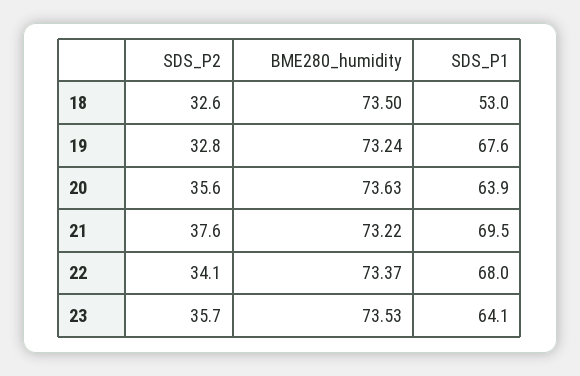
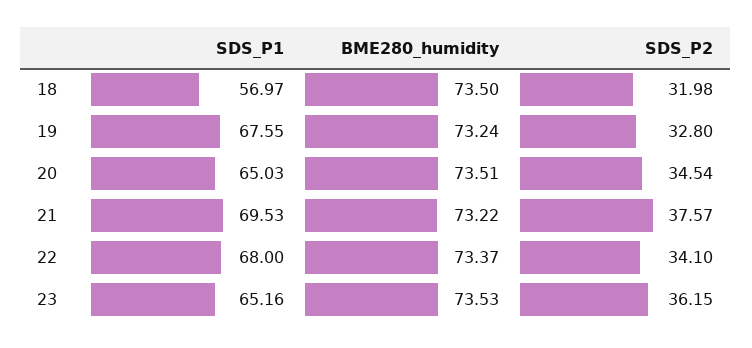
  {
    "SDS_P2": {
-     "18": 32.6,
+     "18": 31.98,
      "19": 32.8,
-     "20": 35.6,
+     "20": 34.54,
      "21": 37.57,
      "22": 34.1,
-     "23": 35.7
+     "23": 36.15
    },
    "BME280_humidity": {
      "18": 73.5,
      "19": 73.24,
-     "20": 73.63,
+     "20": 73.51,
      "21": 73.22,
      "22": 73.37,
      "23": 73.53
    },
    "SDS_P1": {
-     "18": 53,
+     "18": 56.97,
      "19": 67.55,
-     "20": 63.9,
+     "20": 65.03,
      "21": 69.53,
      "22": 68,
-     "23": 64.1
+     "23": 65.16
    }
  }

